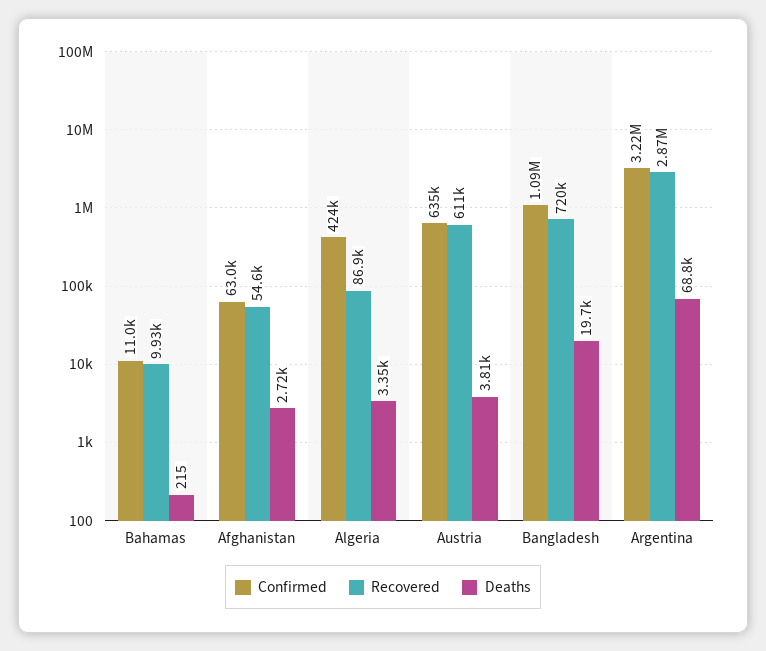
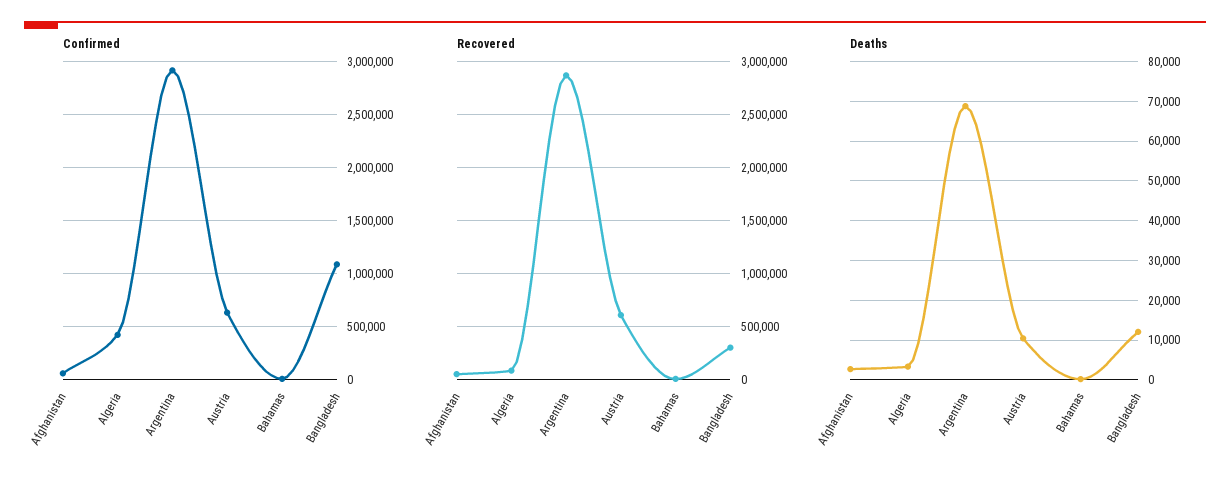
  {
    "Confirmed": {
      "Bahamas": 11000,
      "Afghanistan": 63000,
      "Algeria": 424000,
      "Austria": 635000,
      "Bangladesh": 1090000,
-     "Argentina": 3220000
+     "Argentina": 2900000
    },
    "Recovered": {
      "Bahamas": 9930,
      "Afghanistan": 54600,
      "Algeria": 86900,
      "Austria": 611000,
-     "Bangladesh": 720000,
+     "Bangladesh": 300000,
      "Argentina": 2870000
    },
    "Deaths": {
      "Bahamas": 215,
      "Afghanistan": 2720,
      "Algeria": 3350,
-     "Austria": 3810,
+     "Austria": 10000,
-     "Bangladesh": 19700,
+     "Bangladesh": 12000,
      "Argentina": 68800
    }
  }

